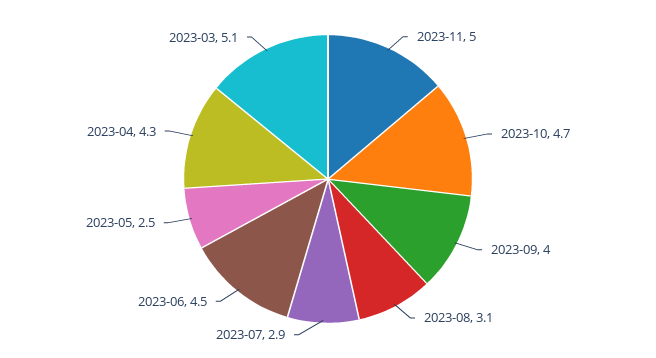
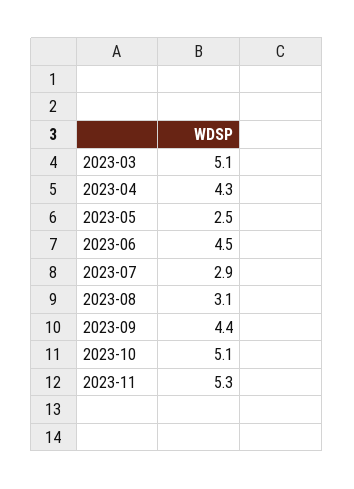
  {
-   "2023-11": 5,
+   "2023-11": 5.3,
-   "2023-10": 4.7,
+   "2023-10": 5.1,
-   "2023-09": 4,
+   "2023-09": 4.4,
    "2023-08": 3.1,
    "2023-07": 2.9,
    "2023-06": 4.5,
    "2023-05": 2.5,
    "2023-04": 4.3,
    "2023-03": 5.1
  }

